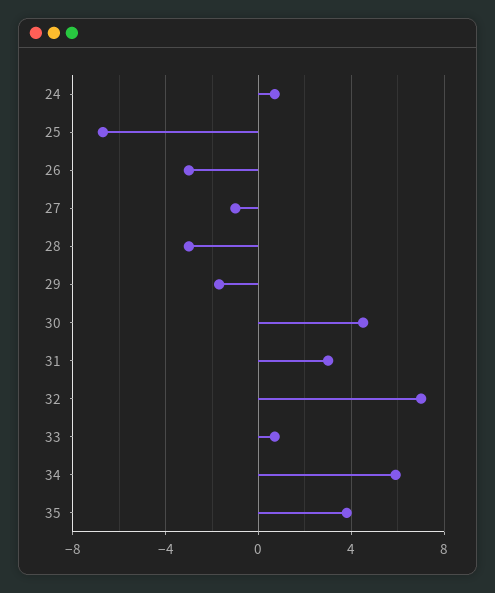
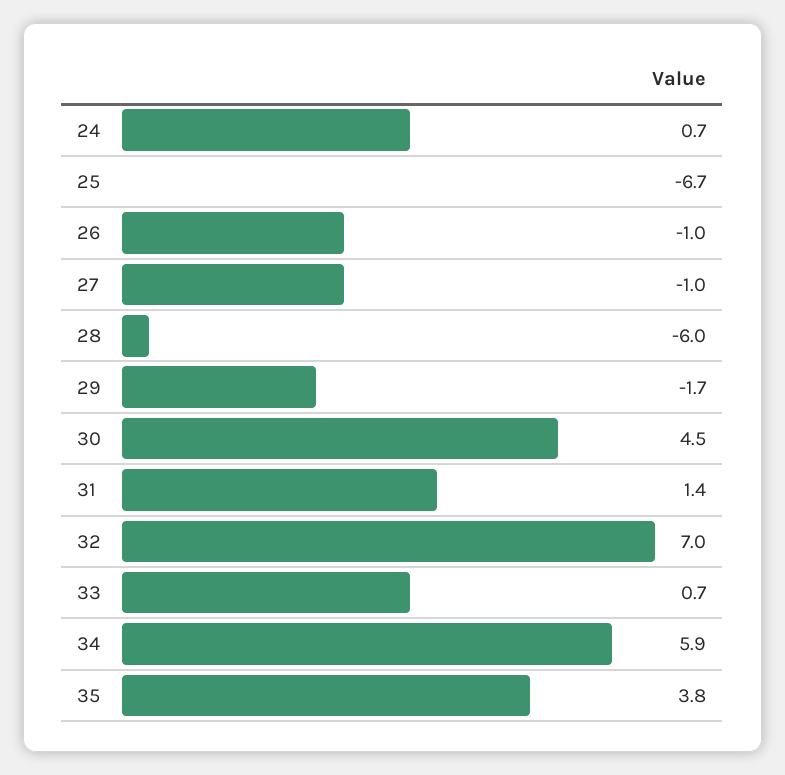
  {
    "24": 0.7,
    "25": -6.7,
-   "26": -3,
+   "26": -1,
    "27": -1,
-   "28": -3,
+   "28": -6,
    "29": -1.7,
    "30": 4.5,
-   "31": 3,
+   "31": 1.4,
    "32": 7,
    "33": 0.7,
    "34": 5.9,
    "35": 3.8
  }

